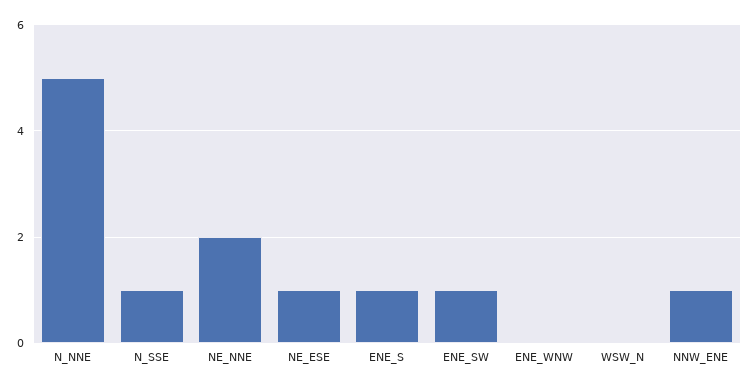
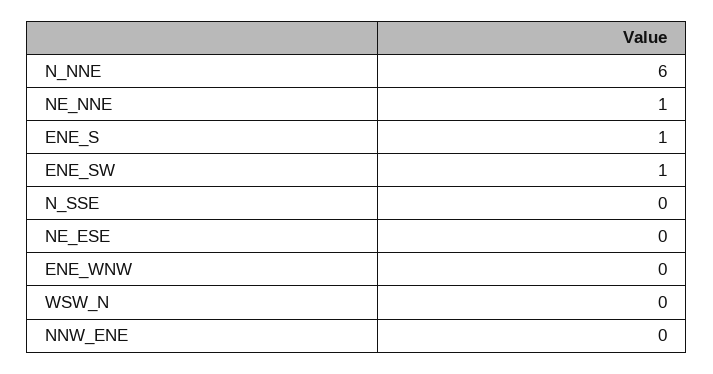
  {
-   "N_NNE": 5,
+   "N_NNE": 6,
-   "N_SSE": 1,
+   "N_SSE": 0,
-   "NE_NNE": 2,
+   "NE_NNE": 1,
-   "NE_ESE": 1,
+   "NE_ESE": 0,
    "ENE_S": 1,
    "ENE_SW": 1,
    "ENE_WNW": 0,
    "WSW_N": 0,
-   "NNW_ENE": 1
+   "NNW_ENE": 0
  }

